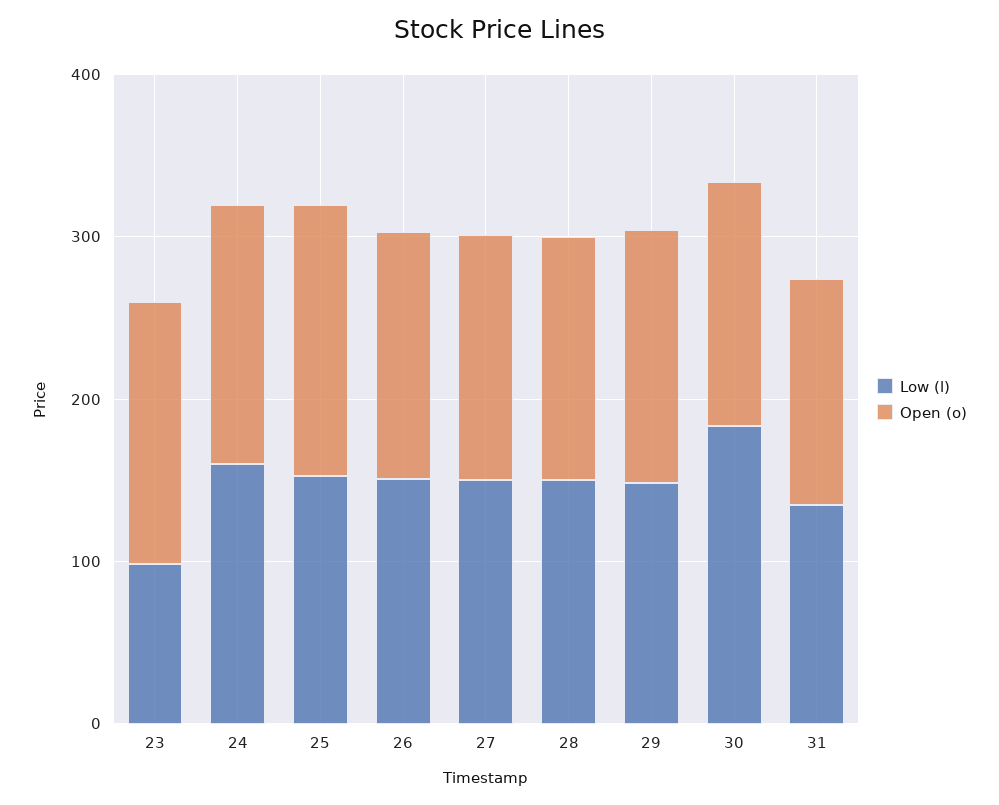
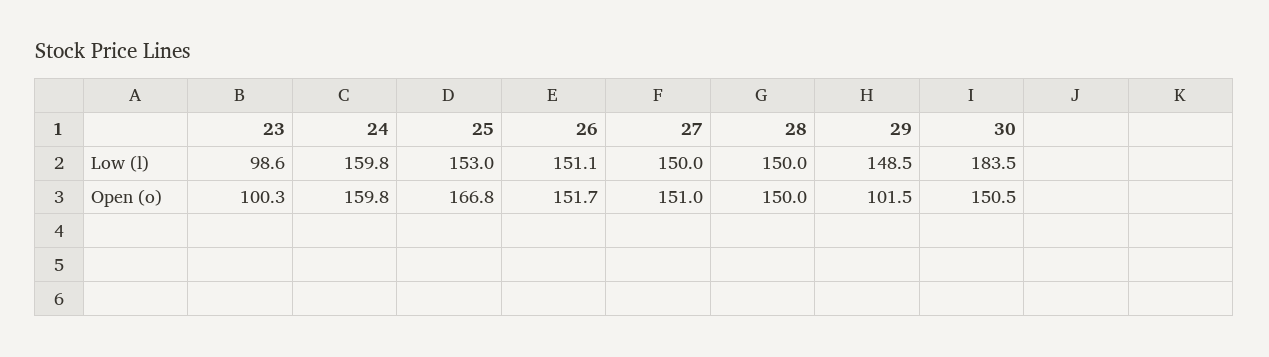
  {
    "Low (l)": {
      "23": 98.6,
      "24": 159.8,
      "25": 153,
      "26": 151.1,
      "27": 150,
      "28": 150,
      "29": 148.5,
-     "30": 183.5,
+     "30": 183.5
-     "31": 140
    },
    "Open (o)": {
-     "23": 160,
+     "23": 100.3,
      "24": 159.8,
      "25": 166.8,
      "26": 151.7,
      "27": 151,
      "28": 150,
-     "29": 160,
+     "29": 101.5,
-     "30": 150.5,
+     "30": 150.5
-     "31": 140
    }
  }

